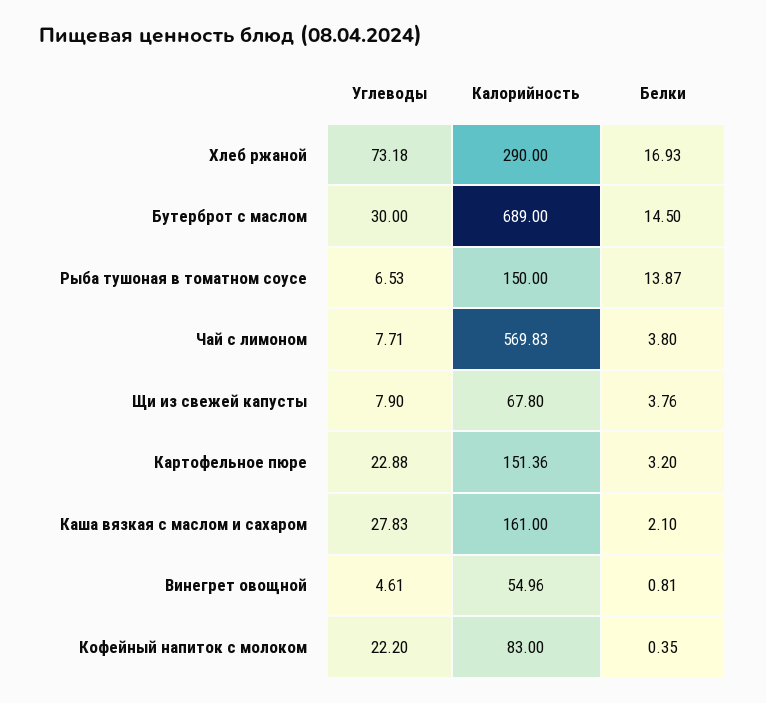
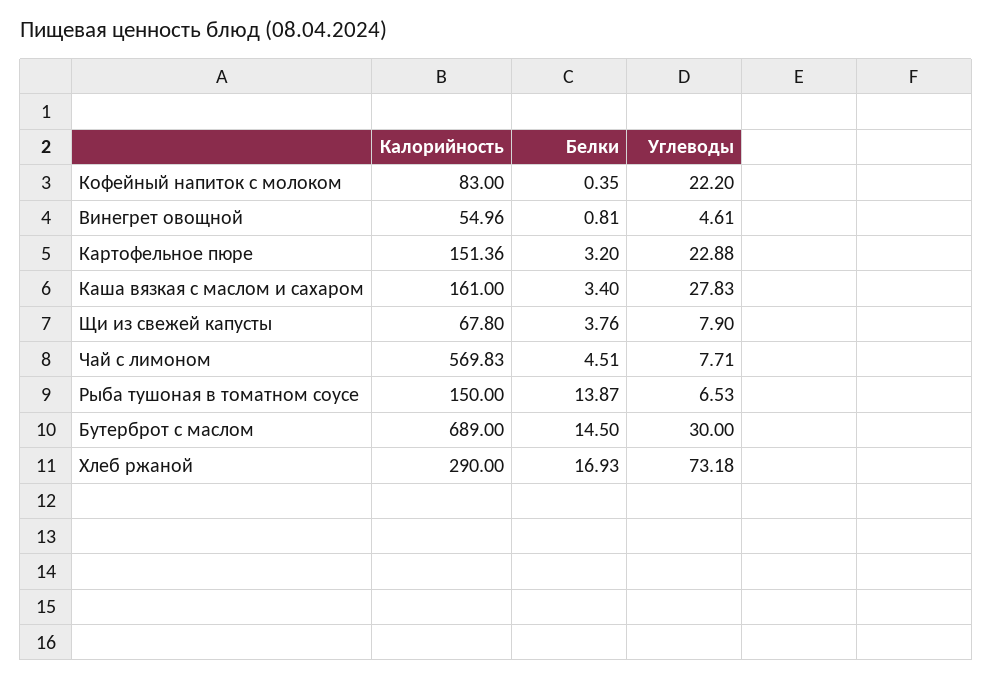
  {
    "Углеводы": {
      "Хлеб ржаной": 73.18,
      "Бутерброт с маслом": 30,
      "Рыба тушоная в томатном соусе": 6.53,
      "Чай с лимоном": 7.71,
      "Щи из свежей капусты": 7.9,
      "Картофельное пюре": 22.88,
      "Каша вязкая с маслом и сахаром": 27.83,
      "Винегрет овощной": 4.61,
      "Кофейный напиток с молоком": 22.2
    },
    "Калорийность": {
      "Хлеб ржаной": 290,
      "Бутерброт с маслом": 689,
      "Рыба тушоная в томатном соусе": 150,
      "Чай с лимоном": 569.83,
      "Щи из свежей капусты": 67.8,
      "Картофельное пюре": 151.36,
      "Каша вязкая с маслом и сахаром": 161,
      "Винегрет овощной": 54.96,
      "Кофейный напиток с молоком": 83
    },
    "Белки": {
      "Хлеб ржаной": 16.93,
      "Бутерброт с маслом": 14.5,
      "Рыба тушоная в томатном соусе": 13.87,
-     "Чай с лимоном": 3.8,
+     "Чай с лимоном": 4.51,
      "Щи из свежей капусты": 3.76,
      "Картофельное пюре": 3.2,
-     "Каша вязкая с маслом и сахаром": 2.1,
+     "Каша вязкая с маслом и сахаром": 3.4,
      "Винегрет овощной": 0.81,
      "Кофейный напиток с молоком": 0.35
    }
  }

